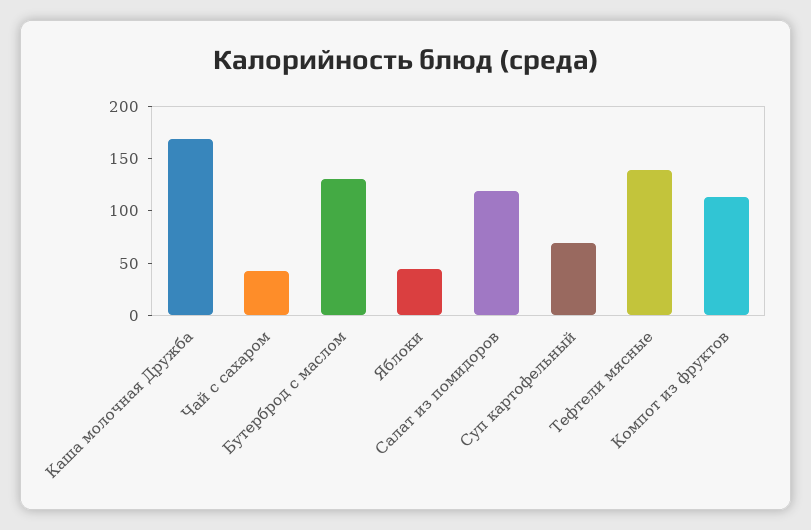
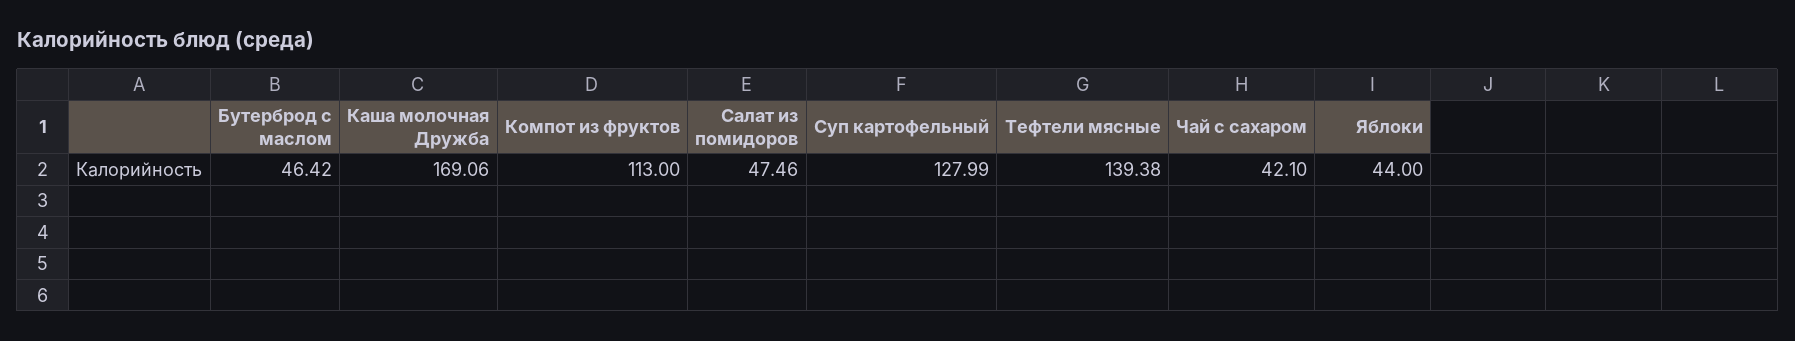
  {
    "Каша молочная Дружба": 169.06,
    "Чай с сахаром": 42.1,
-   "Бутерброд с маслом": 130,
+   "Бутерброд с маслом": 46.42,
    "Яблоки": 44,
-   "Салат из помидоров": 120,
+   "Салат из помидоров": 47.46,
-   "Суп картофельный": 70,
+   "Суп картофельный": 127.99,
    "Тефтели мясные": 139.38,
    "Компот из фруктов": 113
  }

